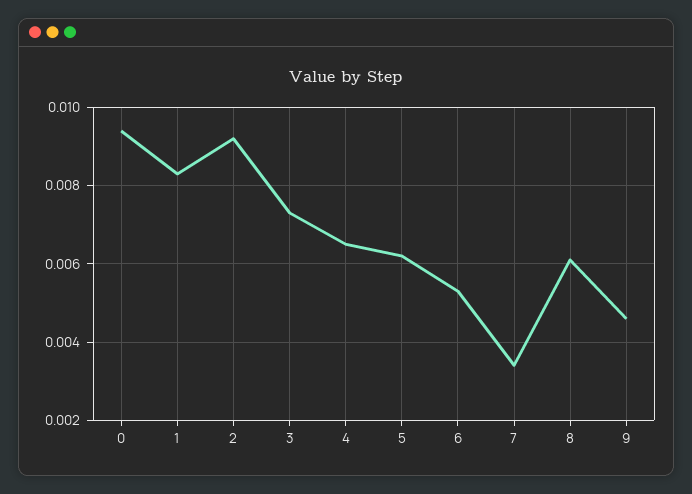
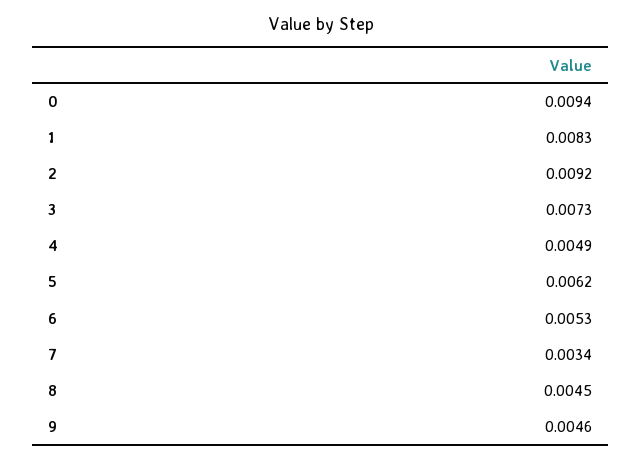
  {
    "0": 0.0094,
    "1": 0.0083,
    "2": 0.0092,
    "3": 0.0073,
-   "4": 0.0065,
+   "4": 0.0049,
    "5": 0.0062,
    "6": 0.0053,
    "7": 0.0034,
-   "8": 0.006,
+   "8": 0.0045,
    "9": 0.0046
  }

